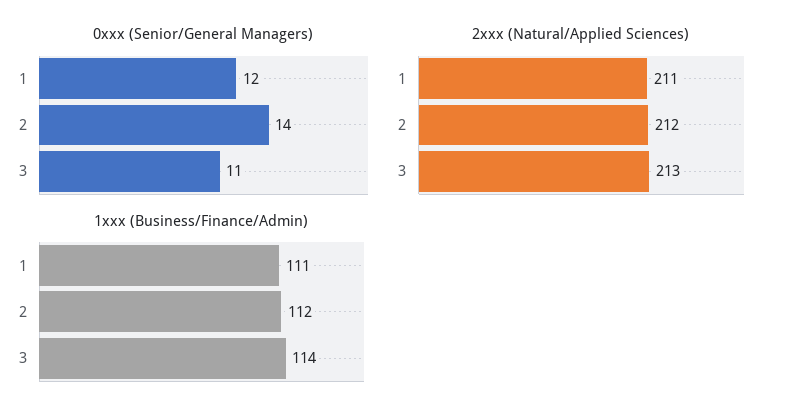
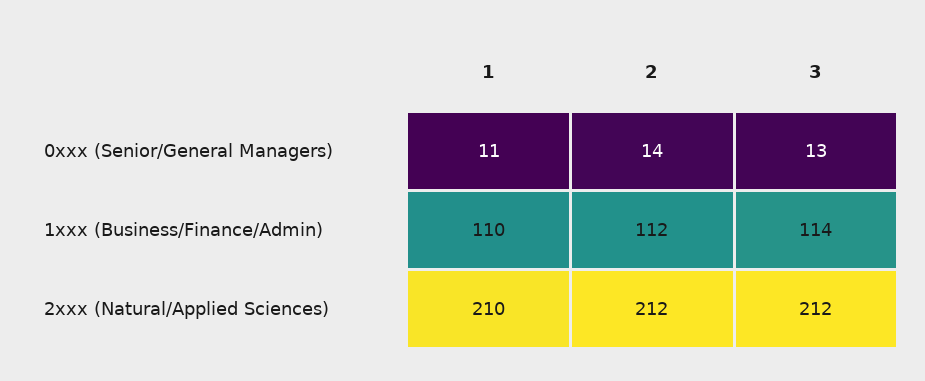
  {
    "0xxx (Senior/General Managers)": {
-     "1": 12,
+     "1": 11,
      "2": 14,
-     "3": 11
+     "3": 13
    },
    "2xxx (Natural/Applied Sciences)": {
-     "1": 211,
+     "1": 210,
      "2": 212,
-     "3": 213
+     "3": 212
    },
    "1xxx (Business/Finance/Admin)": {
-     "1": 111,
+     "1": 110,
      "2": 112,
      "3": 114
    }
  }

